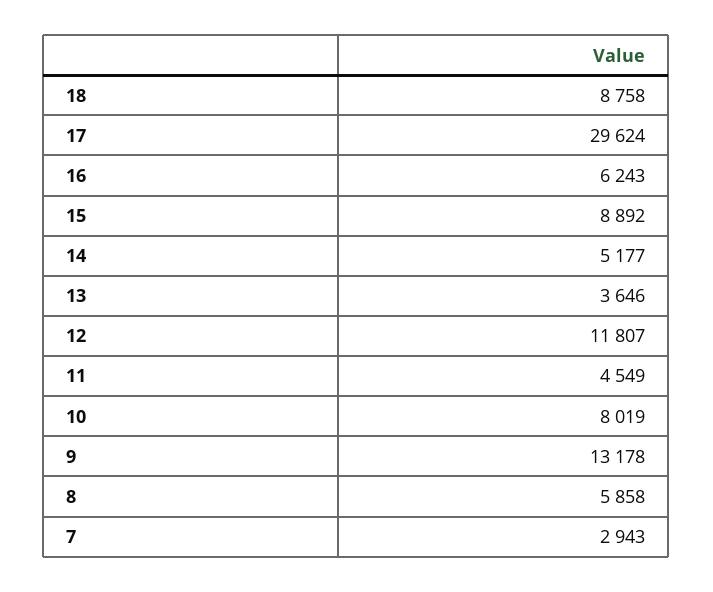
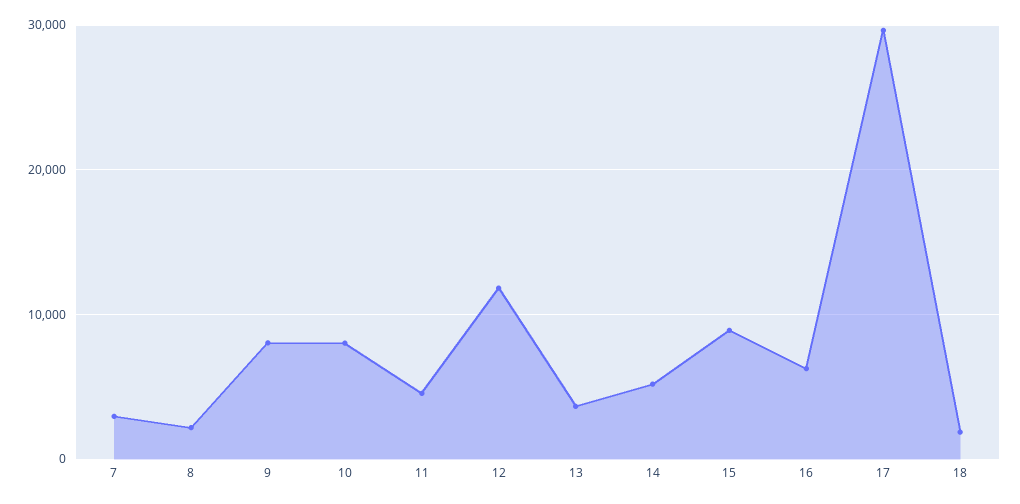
  {
-   "18": 8758,
+   "18": 2000,
    "17": 29624,
    "16": 6243,
    "15": 8892,
    "14": 5177,
    "13": 3646,
    "12": 11807,
    "11": 4549,
    "10": 8019,
-   "9": 13178,
+   "9": 8000,
-   "8": 5858,
+   "8": 2000,
    "7": 2943
  }

